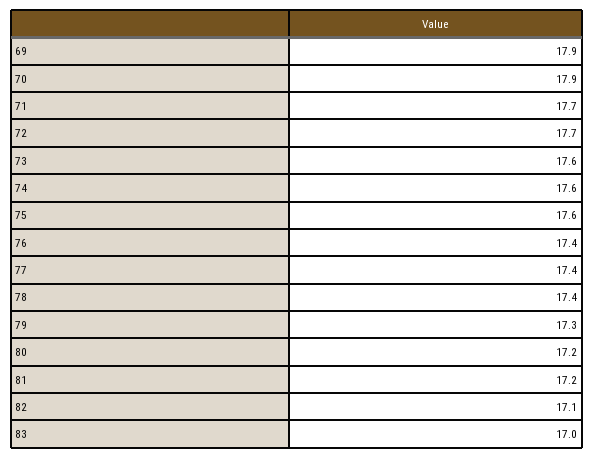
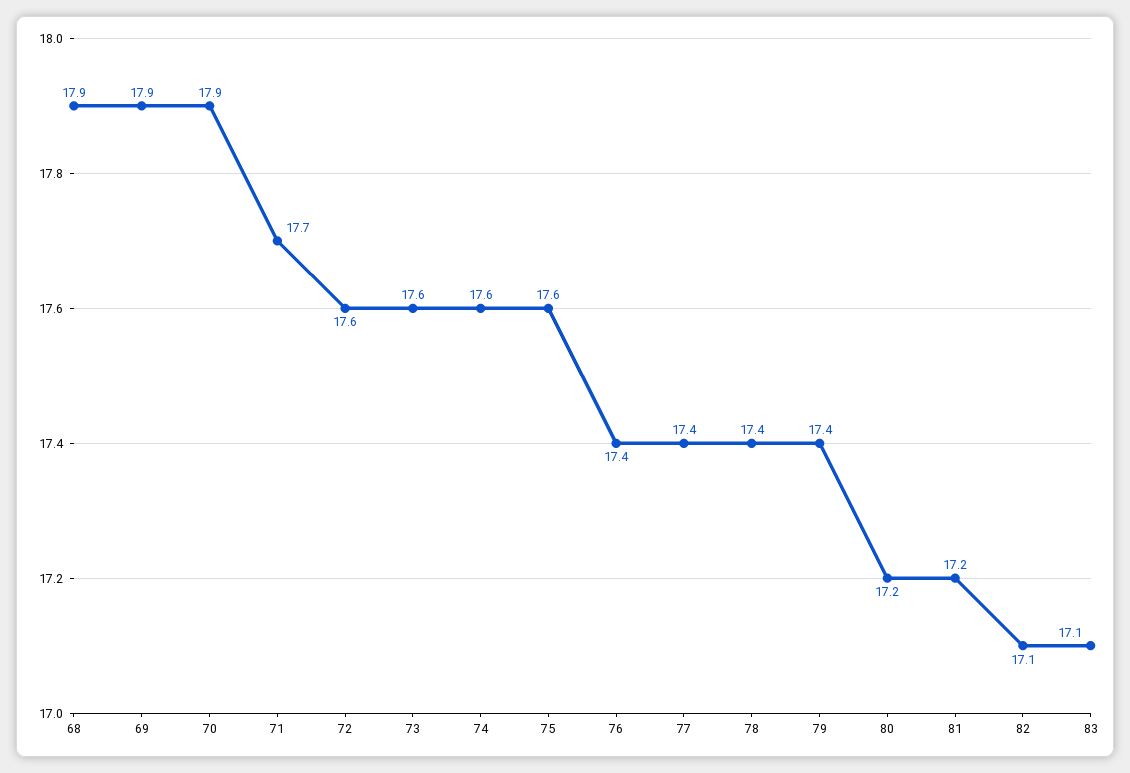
  {
    "69": 17.9,
    "70": 17.9,
    "71": 17.7,
-   "72": 17.7,
+   "72": 17.6,
    "73": 17.6,
    "74": 17.6,
    "75": 17.6,
    "76": 17.4,
    "77": 17.4,
    "78": 17.4,
-   "79": 17.3,
+   "79": 17.4,
    "80": 17.2,
    "81": 17.2,
    "82": 17.1,
-   "83": 17
+   "83": 17.1,
+   "68": 17.9
  }

